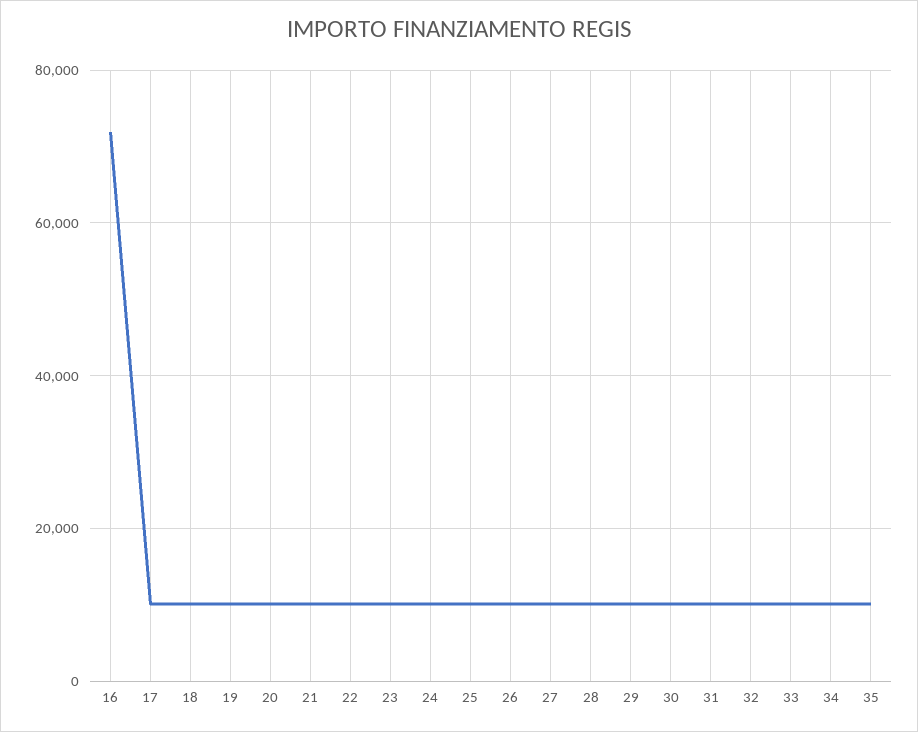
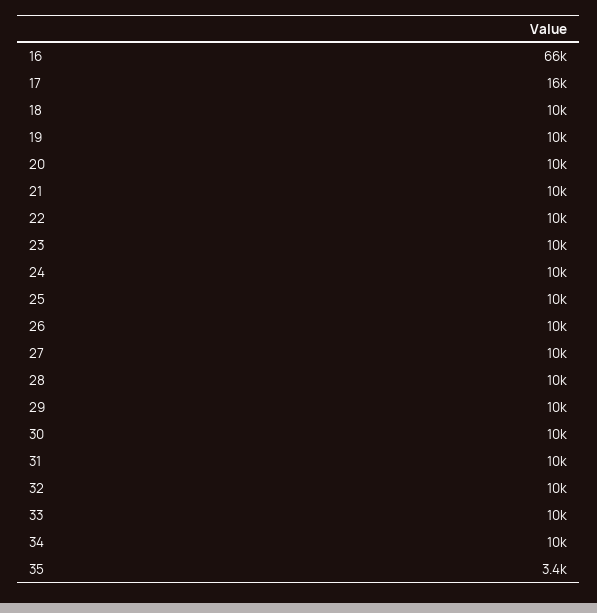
  {
-   "16": 72000,
+   "16": 66000,
-   "17": 10000,
+   "17": 16000,
    "18": 10000,
    "19": 10000,
    "20": 10000,
    "21": 10000,
    "22": 10000,
    "23": 10000,
    "24": 10000,
    "25": 10000,
    "26": 10000,
    "27": 10000,
    "28": 10000,
    "29": 10000,
    "30": 10000,
    "31": 10000,
    "32": 10000,
    "33": 10000,
    "34": 10000,
-   "35": 10000
+   "35": 3400
  }

